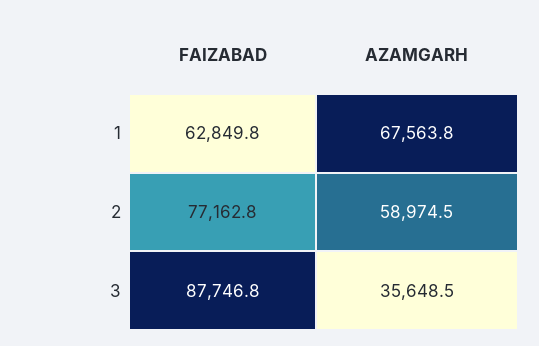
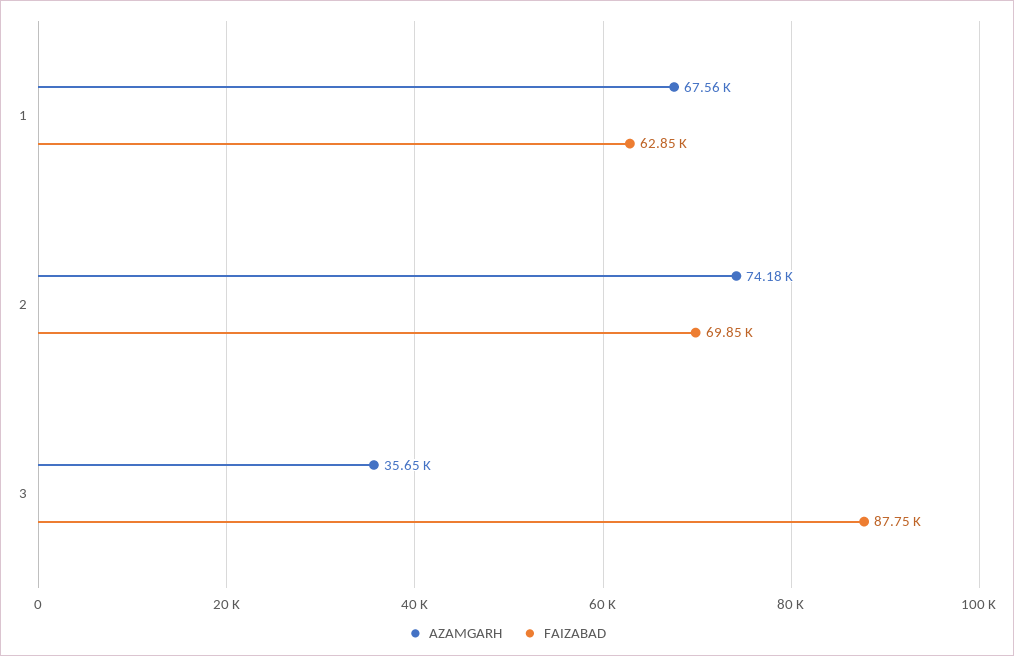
  {
    "FAIZABAD": {
      "1": 62849.8,
-     "2": 77162.8,
+     "2": 69850,
      "3": 87746.8
    },
    "AZAMGARH": {
      "1": 67563.8,
-     "2": 58974.5,
+     "2": 74180,
      "3": 35648.5
    }
  }

